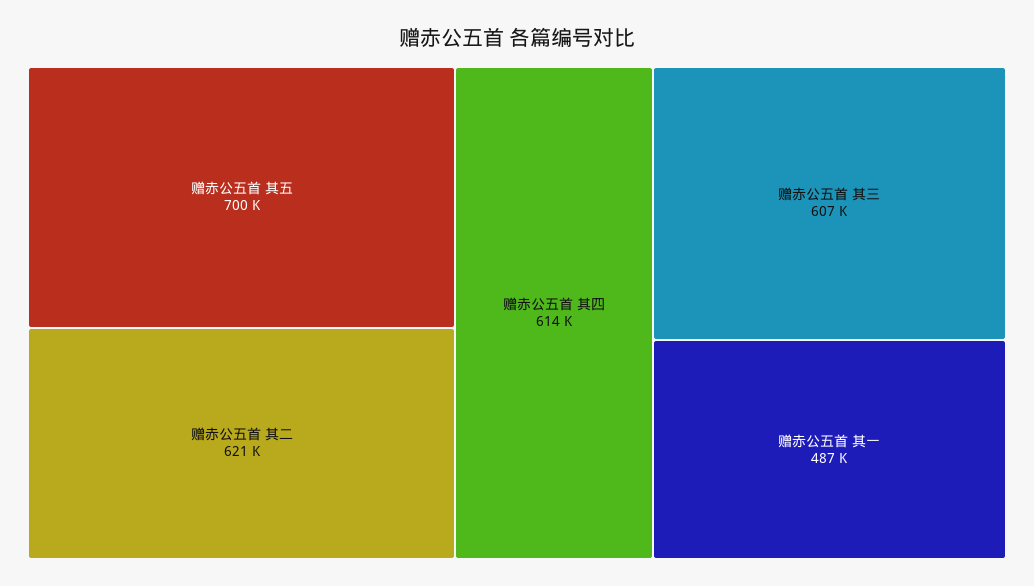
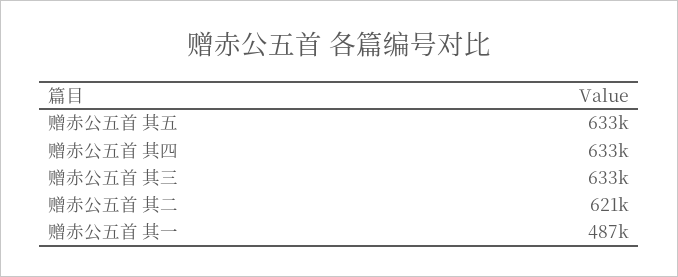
  {
-   "赠赤公五首 其五": 700000,
+   "赠赤公五首 其五": 633000,
    "赠赤公五首 其二": 621000,
-   "赠赤公五首 其四": 614000,
+   "赠赤公五首 其四": 633000,
-   "赠赤公五首 其三": 607000,
+   "赠赤公五首 其三": 633000,
    "赠赤公五首 其一": 487000
  }

